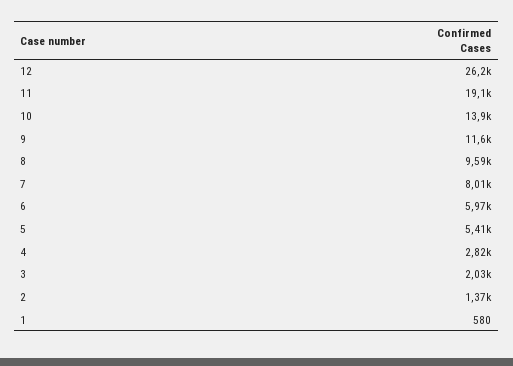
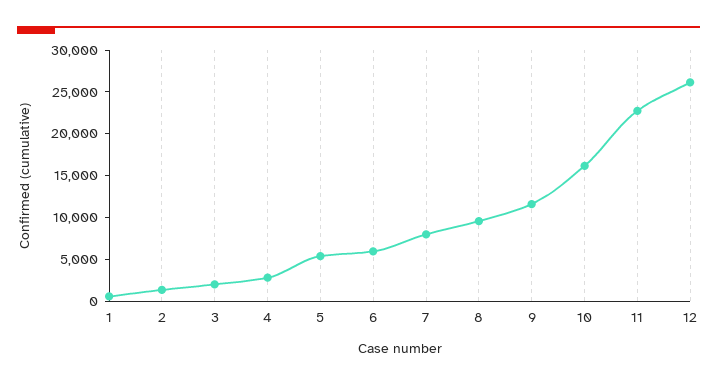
  {
    "12": 26200,
-   "11": 19100,
+   "11": 23000,
-   "10": 13900,
+   "10": 16000,
    "9": 11600,
    "8": 9590,
    "7": 8010,
    "6": 5970,
    "5": 5410,
    "4": 2820,
    "3": 2030,
    "2": 1370,
    "1": 580
  }

